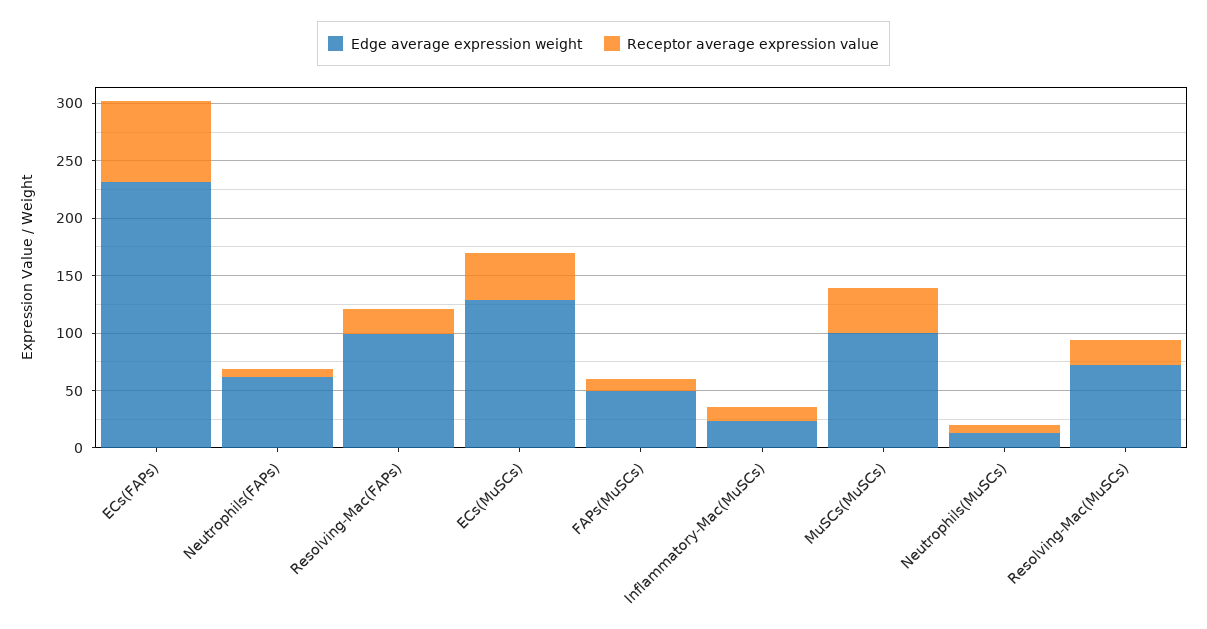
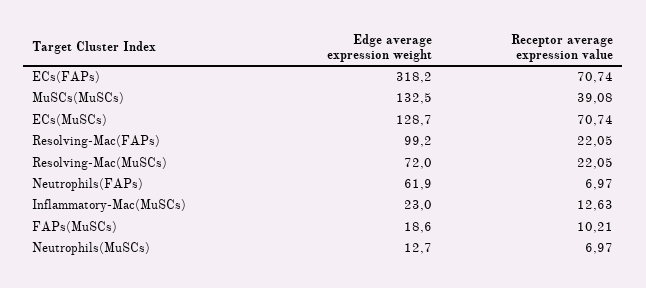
  {
    "Edge average expression weight": {
-     "ECs(FAPs)": 230,
+     "ECs(FAPs)": 318.2,
      "Neutrophils(FAPs)": 61.9,
      "Resolving-Mac(FAPs)": 99.2,
      "ECs(MuSCs)": 128.7,
-     "FAPs(MuSCs)": 50,
+     "FAPs(MuSCs)": 18.6,
      "Inflammatory-Mac(MuSCs)": 23,
-     "MuSCs(MuSCs)": 100,
+     "MuSCs(MuSCs)": 132.5,
      "Neutrophils(MuSCs)": 12.7,
      "Resolving-Mac(MuSCs)": 72
    },
    "Receptor average expression value": {
      "ECs(FAPs)": 70.74,
      "Neutrophils(FAPs)": 6.97,
      "Resolving-Mac(FAPs)": 22.05,
-     "ECs(MuSCs)": 40,
+     "ECs(MuSCs)": 70.74,
      "FAPs(MuSCs)": 10.21,
      "Inflammatory-Mac(MuSCs)": 12.63,
      "MuSCs(MuSCs)": 39.08,
      "Neutrophils(MuSCs)": 6.97,
      "Resolving-Mac(MuSCs)": 22.05
    }
  }

